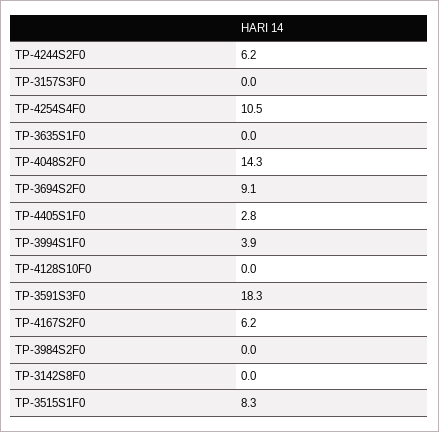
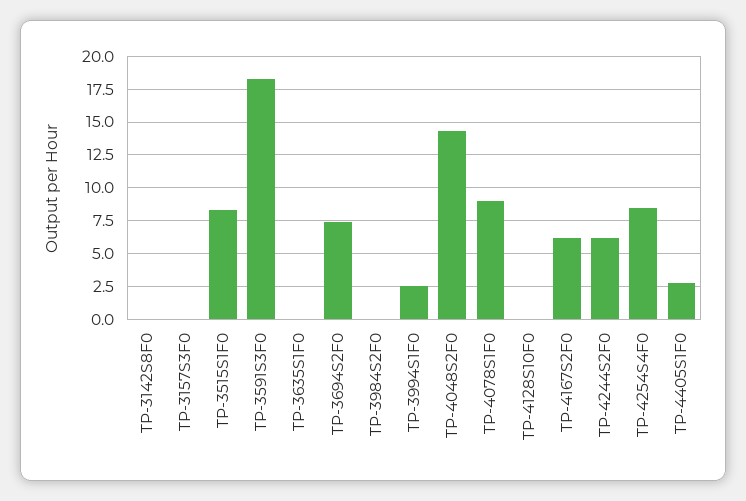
  {
    "TP-4244S2F0": 6.2,
    "TP-3157S3F0": 0,
-   "TP-4254S4F0": 10.5,
+   "TP-4254S4F0": 8.5,
    "TP-3635S1F0": 0,
    "TP-4048S2F0": 14.3,
-   "TP-3694S2F0": 9.1,
+   "TP-3694S2F0": 7.5,
    "TP-4405S1F0": 2.8,
-   "TP-3994S1F0": 3.9,
+   "TP-3994S1F0": 2.5,
    "TP-4128S10F0": 0,
    "TP-3591S3F0": 18.3,
    "TP-4167S2F0": 6.2,
    "TP-3984S2F0": 0,
    "TP-3142S8F0": 0,
-   "TP-3515S1F0": 8.3
+   "TP-3515S1F0": 8.3,
+   "TP-4078S1F0": 9
  }

